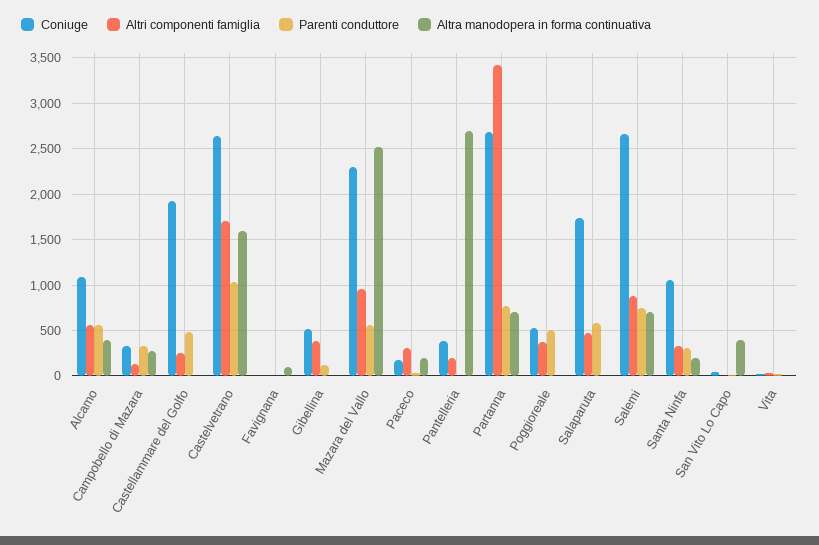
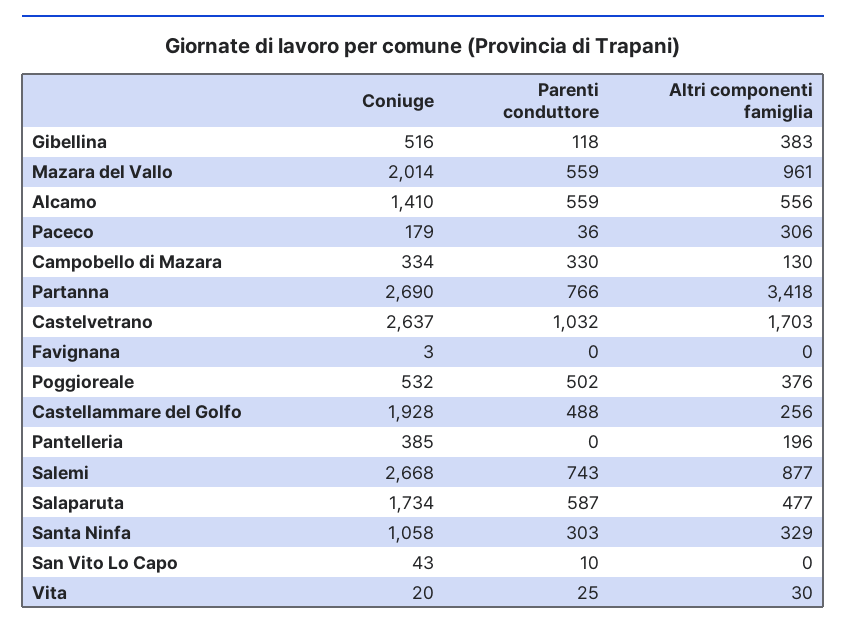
  {
    "Coniuge": {
-     "Alcamo": 1100,
+     "Alcamo": 1410,
      "Campobello di Mazara": 334,
      "Castellammare del Golfo": 1928,
      "Castelvetrano": 2637,
      "Favignana": 3,
      "Gibellina": 516,
-     "Mazara del Vallo": 2300,
+     "Mazara del Vallo": 2014,
      "Paceco": 179,
      "Pantelleria": 385,
      "Partanna": 2690,
      "Poggioreale": 532,
      "Salaparuta": 1734,
      "Salemi": 2668,
      "Santa Ninfa": 1058,
      "San Vito Lo Capo": 43,
      "Vita": 20
    },
    "Altri componenti famiglia": {
      "Alcamo": 556,
      "Campobello di Mazara": 130,
      "Castellammare del Golfo": 256,
      "Castelvetrano": 1703,
      "Favignana": 0,
      "Gibellina": 383,
      "Mazara del Vallo": 961,
      "Paceco": 306,
      "Pantelleria": 196,
      "Partanna": 3418,
      "Poggioreale": 376,
      "Salaparuta": 477,
      "Salemi": 877,
      "Santa Ninfa": 329,
      "San Vito Lo Capo": 0,
      "Vita": 30
    },
    "Parenti conduttore": {
      "Alcamo": 559,
      "Campobello di Mazara": 330,
      "Castellammare del Golfo": 488,
      "Castelvetrano": 1032,
      "Favignana": 0,
      "Gibellina": 118,
      "Mazara del Vallo": 559,
      "Paceco": 36,
      "Pantelleria": 0,
      "Partanna": 766,
      "Poggioreale": 502,
      "Salaparuta": 587,
      "Salemi": 743,
      "Santa Ninfa": 303,
      "San Vito Lo Capo": 10,
      "Vita": 25
-   },
+   }
-   "Altra manodopera in forma continuativa": {
-     "Alcamo": 400,
-     "Campobello di Mazara": 300,
-     "Castellammare del Golfo": 0,
-     "Castelvetrano": 1600,
-     "Favignana": 100,
-     "Gibellina": 0,
-     "Mazara del Vallo": 2500,
-     "Paceco": 200,
-     "Pantelleria": 2700,
-     "Partanna": 700,
-     "Poggioreale": 0,
-     "Salaparuta": 0,
-     "Salemi": 700,
-     "Santa Ninfa": 200,
-     "San Vito Lo Capo": 400,
-     "Vita": 0
-   }
  }

